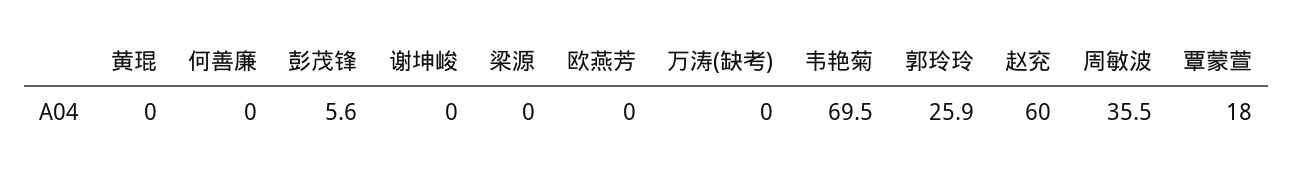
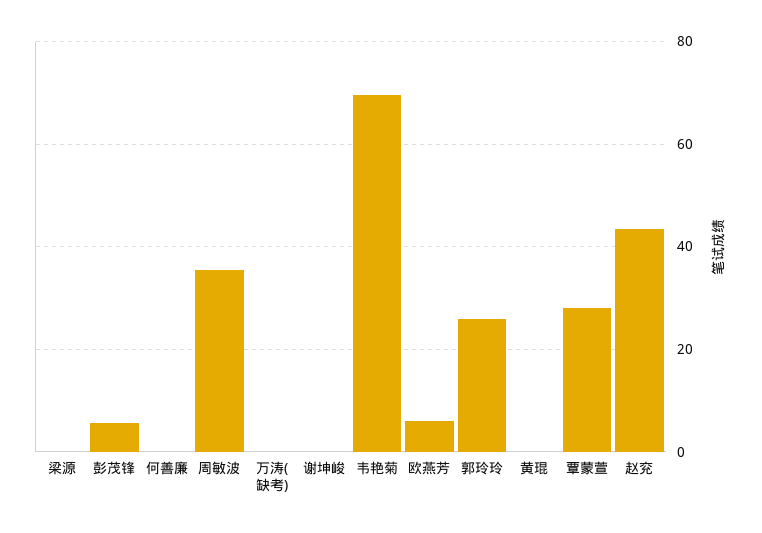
  {
    "黄琨": 0,
    "何善廉": 0,
    "彭茂锋": 5.6,
    "谢坤峻": 0,
    "梁源": 0,
-   "欧燕芳": 0,
+   "欧燕芳": 6,
    "万涛(缺考)": 0,
    "韦艳菊": 69.5,
    "郭玲玲": 25.9,
-   "赵兖": 60,
+   "赵兖": 44,
    "周敏波": 35.5,
-   "覃蒙萱": 18
+   "覃蒙萱": 28
  }

